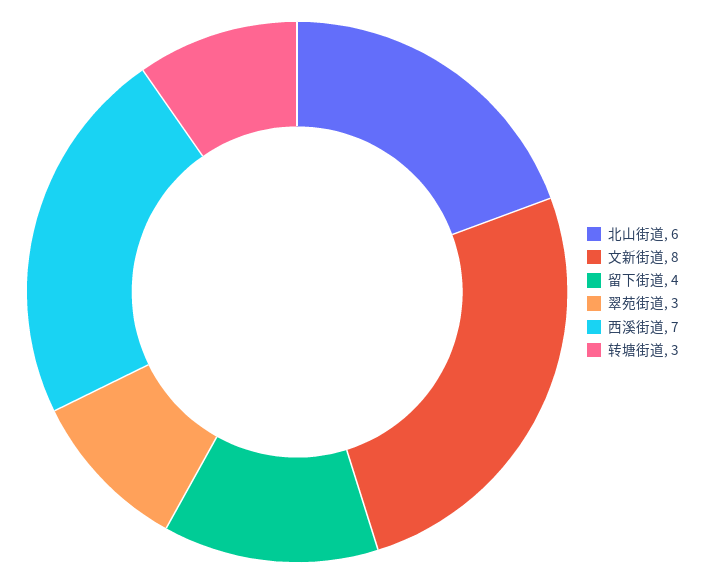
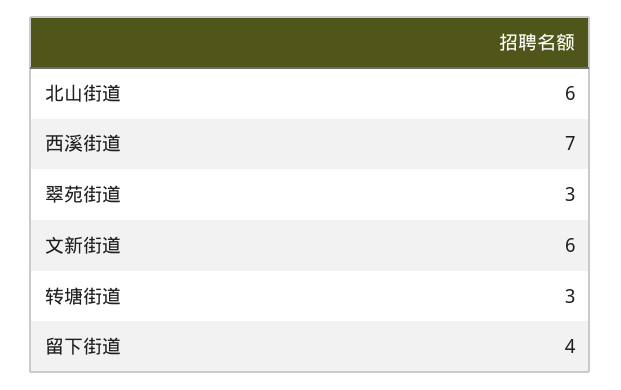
  {
    "北山街道": 6,
-   "文新街道": 8,
+   "文新街道": 6,
    "留下街道": 4,
    "翠苑街道": 3,
    "西溪街道": 7,
    "转塘街道": 3
  }

